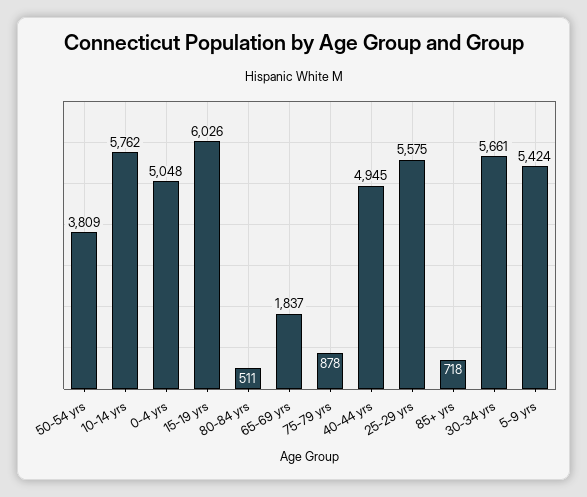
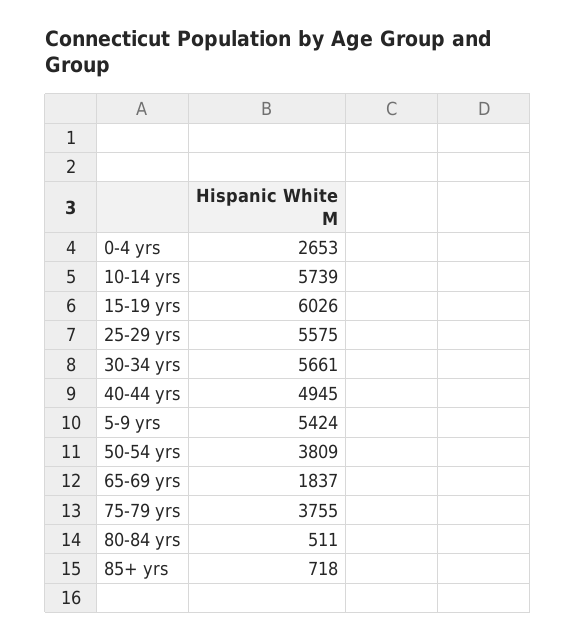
  {
    "50-54 yrs": 3809,
-   "10-14 yrs": 5762,
+   "10-14 yrs": 5739,
-   "0-4 yrs": 5048,
+   "0-4 yrs": 2653,
    "15-19 yrs": 6026,
    "80-84 yrs": 511,
    "65-69 yrs": 1837,
-   "75-79 yrs": 878,
+   "75-79 yrs": 3755,
    "40-44 yrs": 4945,
    "25-29 yrs": 5575,
    "85+ yrs": 718,
    "30-34 yrs": 5661,
    "5-9 yrs": 5424
  }

